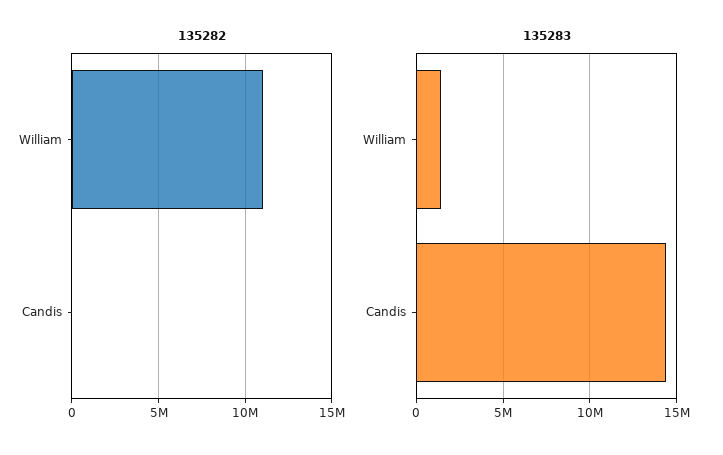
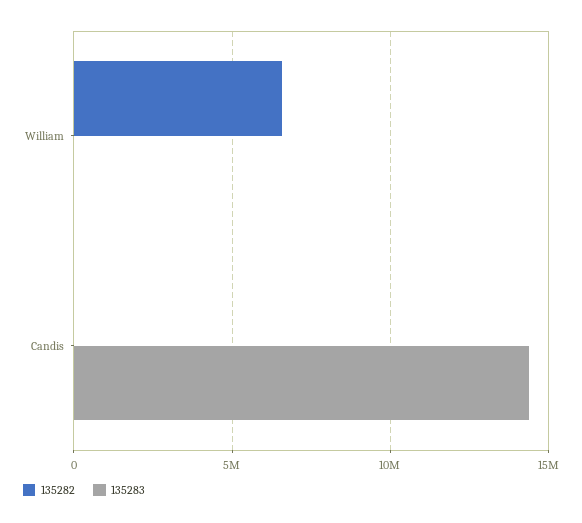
  {
    "135282": {
-     "William": 11000000,
+     "William": 6500000,
      "Candis": 0
    },
    "135283": {
-     "William": 1500000,
+     "William": 0,
      "Candis": 14500000
    }
  }

